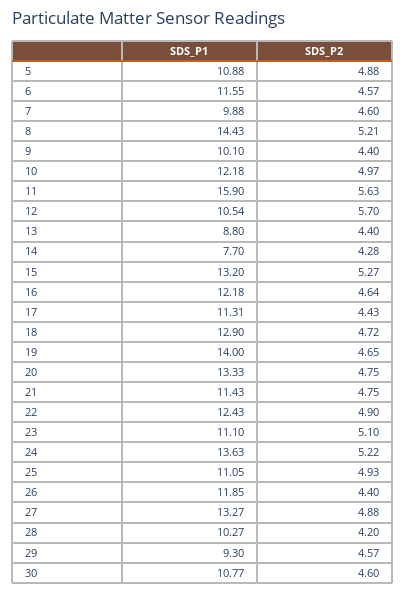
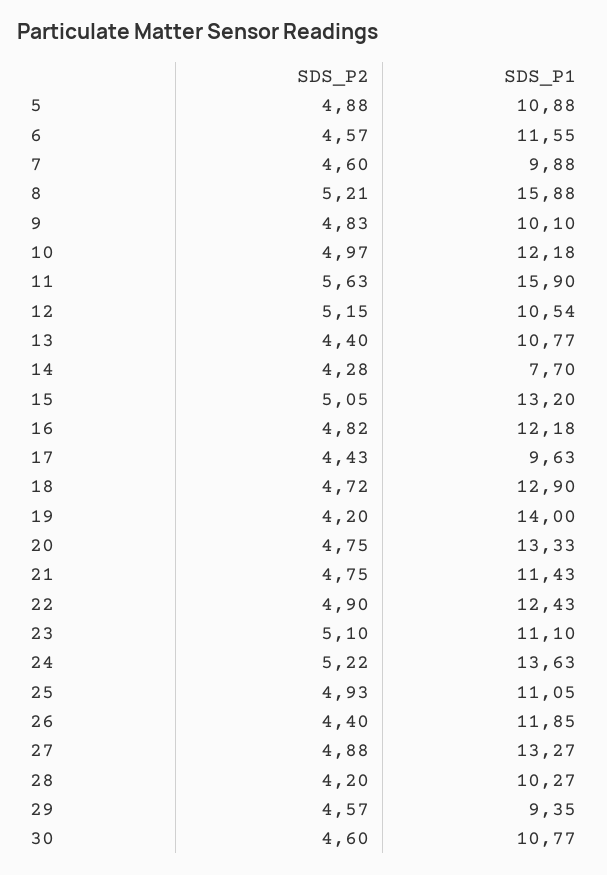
  {
    "SDS_P1": {
      "5": 10.88,
      "6": 11.55,
      "7": 9.88,
-     "8": 14.43,
+     "8": 15.88,
      "9": 10.1,
      "10": 12.18,
      "11": 15.9,
      "12": 10.54,
-     "13": 8.8,
+     "13": 10.77,
      "14": 7.7,
      "15": 13.2,
      "16": 12.18,
-     "17": 11.31,
+     "17": 9.63,
      "18": 12.9,
      "19": 14,
      "20": 13.33,
      "21": 11.43,
      "22": 12.43,
      "23": 11.1,
      "24": 13.63,
      "25": 11.05,
      "26": 11.85,
      "27": 13.27,
      "28": 10.27,
-     "29": 9.3,
+     "29": 9.35,
      "30": 10.77
    },
    "SDS_P2": {
      "5": 4.88,
      "6": 4.57,
      "7": 4.6,
      "8": 5.21,
-     "9": 4.4,
+     "9": 4.83,
      "10": 4.97,
      "11": 5.63,
-     "12": 5.7,
+     "12": 5.15,
      "13": 4.4,
      "14": 4.28,
-     "15": 5.27,
+     "15": 5.05,
-     "16": 4.64,
+     "16": 4.82,
      "17": 4.43,
      "18": 4.72,
-     "19": 4.65,
+     "19": 4.2,
      "20": 4.75,
      "21": 4.75,
      "22": 4.9,
      "23": 5.1,
      "24": 5.22,
      "25": 4.93,
      "26": 4.4,
      "27": 4.88,
      "28": 4.2,
      "29": 4.57,
      "30": 4.6
    }
  }

